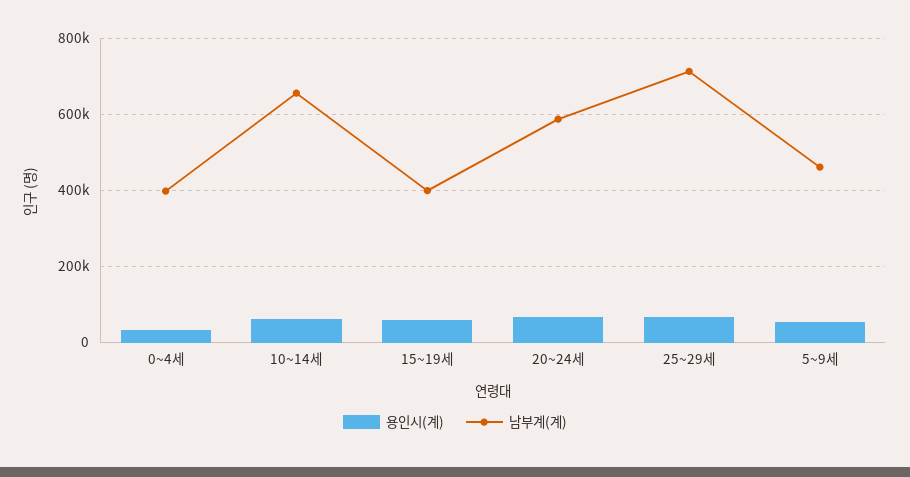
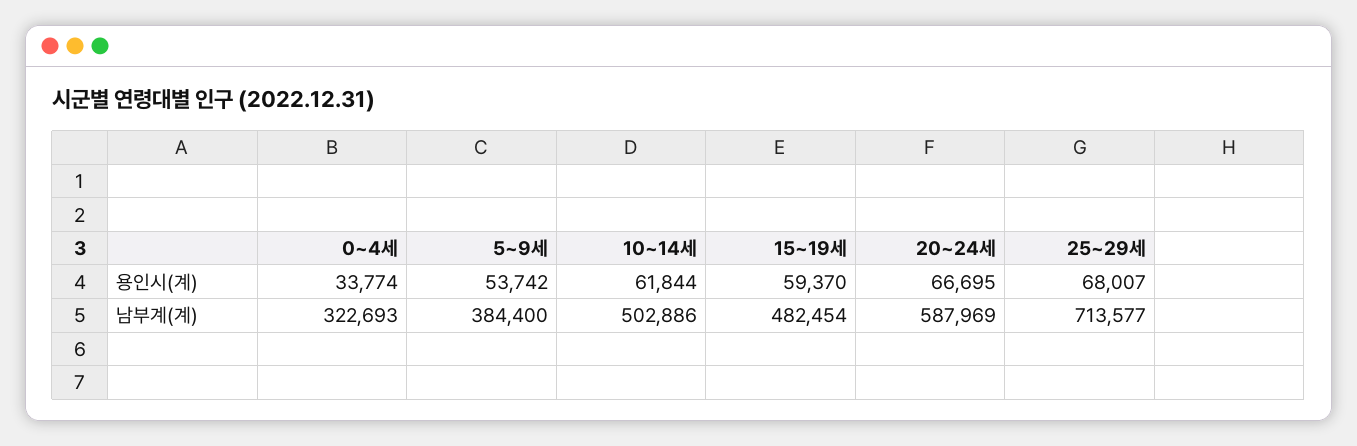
  {
    "용인시(계)": {
      "0~4세": 33774,
      "10~14세": 61844,
      "15~19세": 59370,
      "20~24세": 66695,
      "25~29세": 68007,
      "5~9세": 53742
    },
    "남부계(계)": {
-     "0~4세": 400000,
+     "0~4세": 322693,
-     "10~14세": 660000,
+     "10~14세": 502886,
-     "15~19세": 400000,
+     "15~19세": 482454,
      "20~24세": 587969,
      "25~29세": 713577,
-     "5~9세": 460000
+     "5~9세": 384400
    }
  }

